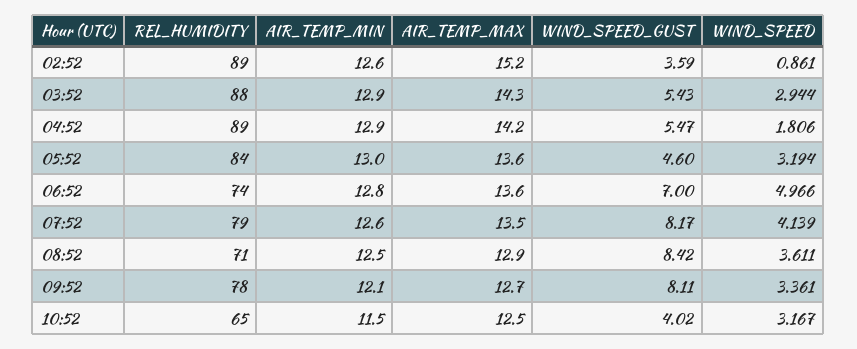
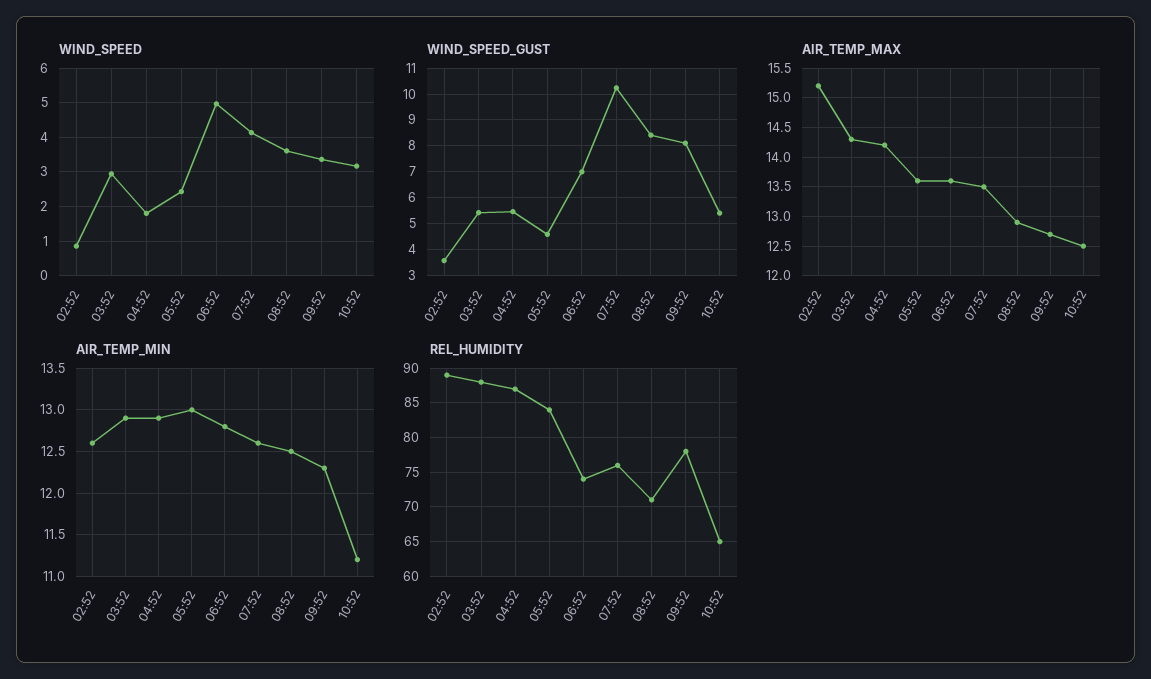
  {
    "REL_HUMIDITY": {
      "02:52": 89,
      "03:52": 88,
-     "04:52": 89,
+     "04:52": 87,
      "05:52": 84,
      "06:52": 74,
-     "07:52": 79,
+     "07:52": 76,
      "08:52": 71,
      "09:52": 78,
      "10:52": 65
    },
    "AIR_TEMP_MIN": {
      "02:52": 12.6,
      "03:52": 12.9,
      "04:52": 12.9,
      "05:52": 13,
      "06:52": 12.8,
      "07:52": 12.6,
      "08:52": 12.5,
-     "09:52": 12.1,
+     "09:52": 12.3,
-     "10:52": 11.5
+     "10:52": 11.2
    },
    "AIR_TEMP_MAX": {
      "02:52": 15.2,
      "03:52": 14.3,
      "04:52": 14.2,
      "05:52": 13.6,
      "06:52": 13.6,
      "07:52": 13.5,
      "08:52": 12.9,
      "09:52": 12.7,
      "10:52": 12.5
    },
    "WIND_SPEED_GUST": {
      "02:52": 3.59,
      "03:52": 5.43,
      "04:52": 5.47,
      "05:52": 4.6,
      "06:52": 7,
-     "07:52": 8.17,
+     "07:52": 10.25,
      "08:52": 8.42,
      "09:52": 8.11,
-     "10:52": 4.02
+     "10:52": 5.5
    },
    "WIND_SPEED": {
      "02:52": 0.861,
      "03:52": 2.944,
      "04:52": 1.806,
-     "05:52": 3.194,
+     "05:52": 2.4,
      "06:52": 4.966,
      "07:52": 4.139,
      "08:52": 3.611,
      "09:52": 3.361,
      "10:52": 3.167
    }
  }

